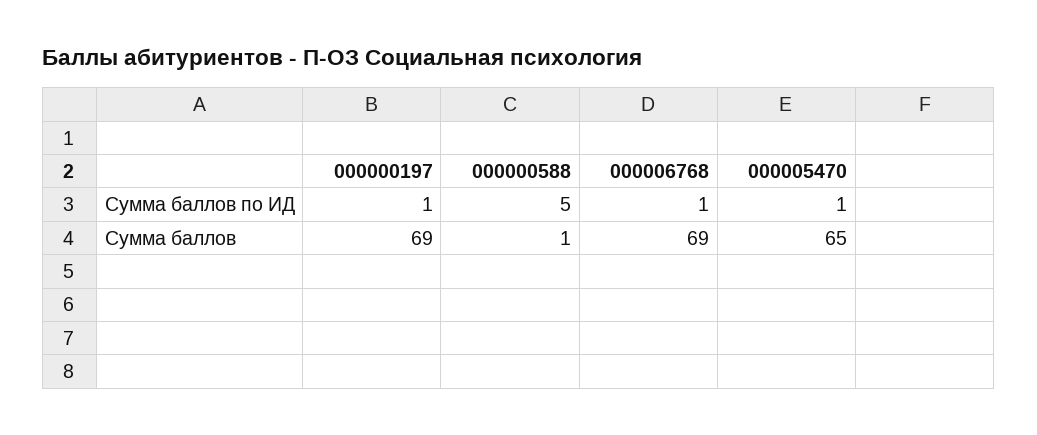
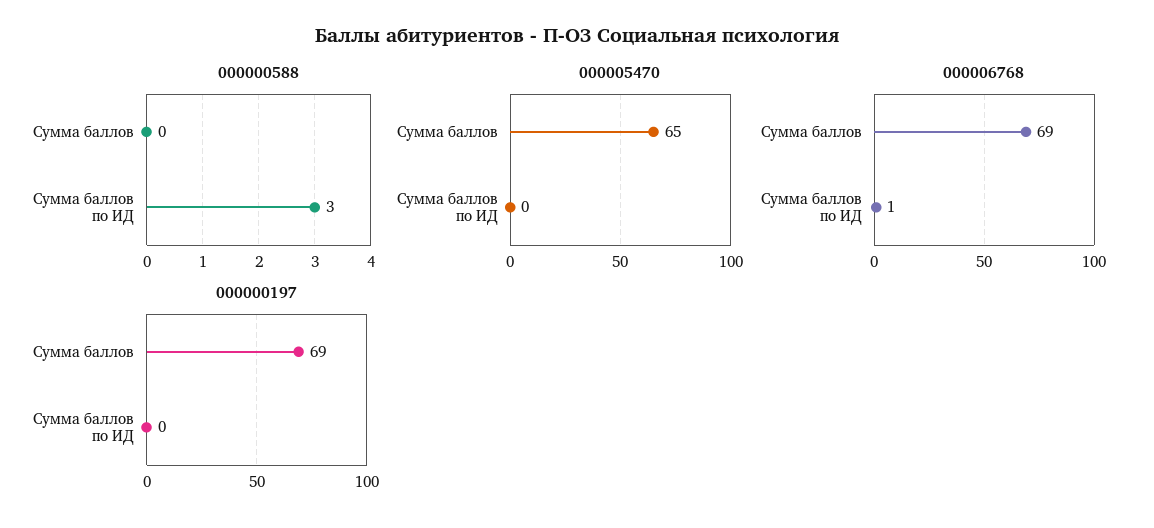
  {
    "000000197": {
-     "Сумма баллов по ИД": 1,
+     "Сумма баллов по ИД": 0,
      "Сумма баллов": 69
    },
    "000000588": {
-     "Сумма баллов по ИД": 5,
+     "Сумма баллов по ИД": 3,
-     "Сумма баллов": 1
+     "Сумма баллов": 0
    },
    "000006768": {
      "Сумма баллов по ИД": 1,
      "Сумма баллов": 69
    },
    "000005470": {
-     "Сумма баллов по ИД": 1,
+     "Сумма баллов по ИД": 0,
      "Сумма баллов": 65
    }
  }

